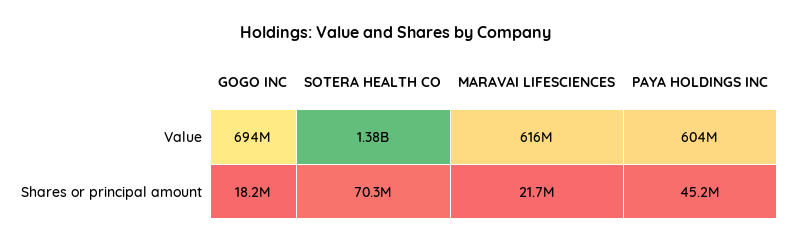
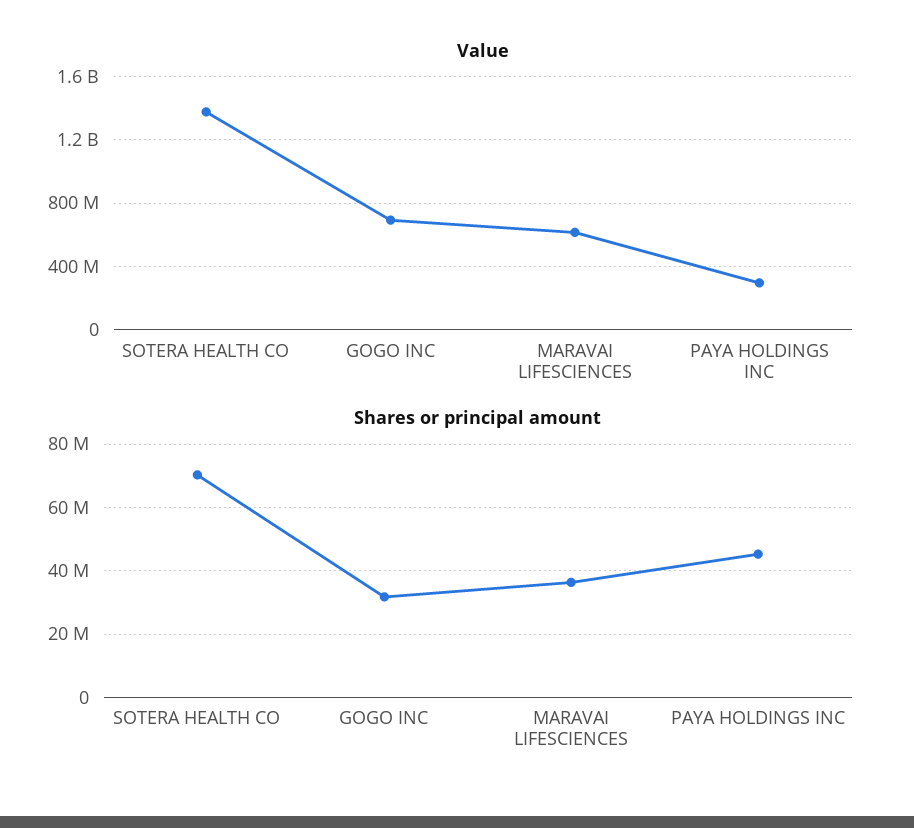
  {
    "Value": {
      "GOGO INC": 694000000,
      "SOTERA HEALTH CO": 1380000000,
      "MARAVAI LIFESCIENCES": 616000000,
-     "PAYA HOLDINGS INC": 604000000
+     "PAYA HOLDINGS INC": 300000000
    },
    "Shares or principal amount": {
-     "GOGO INC": 18200000,
+     "GOGO INC": 32000000,
      "SOTERA HEALTH CO": 70300000,
-     "MARAVAI LIFESCIENCES": 21700000,
+     "MARAVAI LIFESCIENCES": 36000000,
      "PAYA HOLDINGS INC": 45200000
    }
  }

